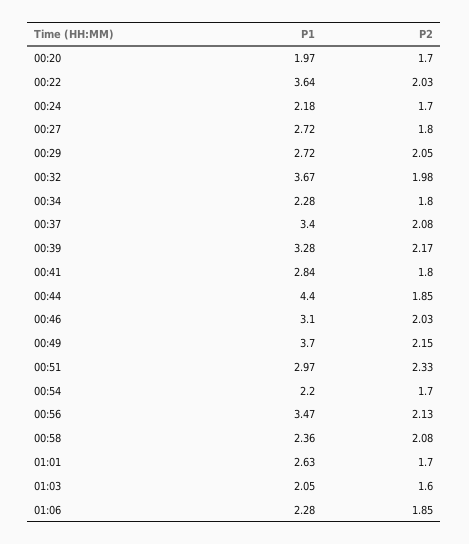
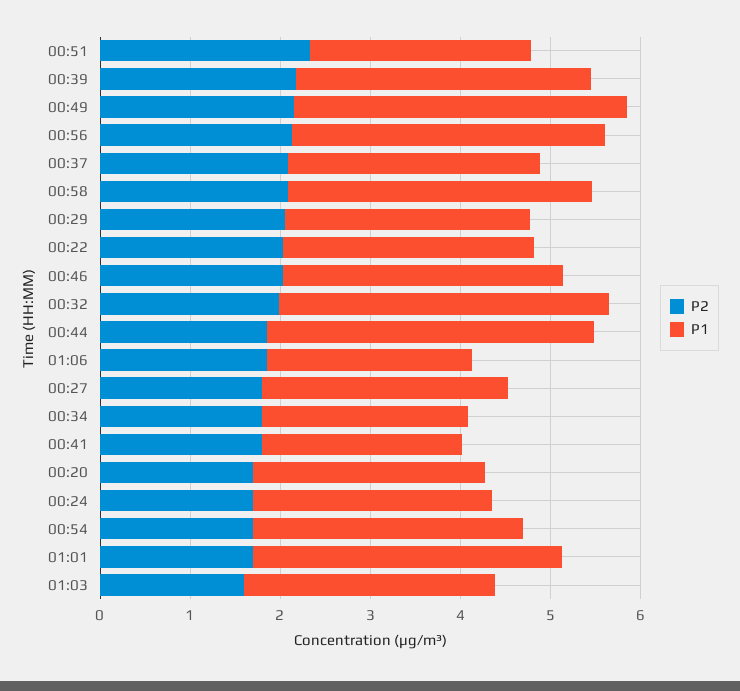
  {
    "P1": {
-     "00:20": 1.97,
+     "00:20": 2.6,
-     "00:22": 3.64,
+     "00:22": 2.8,
-     "00:24": 2.18,
+     "00:24": 2.6,
      "00:27": 2.72,
      "00:29": 2.72,
      "00:32": 3.67,
      "00:34": 2.28,
-     "00:37": 3.4,
+     "00:37": 2.8,
      "00:39": 3.28,
-     "00:41": 2.84,
+     "00:41": 2.2,
-     "00:44": 4.4,
+     "00:44": 3.6,
      "00:46": 3.1,
      "00:49": 3.7,
-     "00:51": 2.97,
+     "00:51": 2.4,
-     "00:54": 2.2,
+     "00:54": 3,
      "00:56": 3.47,
-     "00:58": 2.36,
+     "00:58": 3.4,
-     "01:01": 2.63,
+     "01:01": 3.4,
-     "01:03": 2.05,
+     "01:03": 2.8,
      "01:06": 2.28
    },
    "P2": {
      "00:20": 1.7,
      "00:22": 2.03,
      "00:24": 1.7,
      "00:27": 1.8,
      "00:29": 2.05,
      "00:32": 1.98,
      "00:34": 1.8,
      "00:37": 2.08,
      "00:39": 2.17,
      "00:41": 1.8,
      "00:44": 1.85,
      "00:46": 2.03,
      "00:49": 2.15,
      "00:51": 2.33,
      "00:54": 1.7,
      "00:56": 2.13,
      "00:58": 2.08,
      "01:01": 1.7,
      "01:03": 1.6,
      "01:06": 1.85
    }
  }

